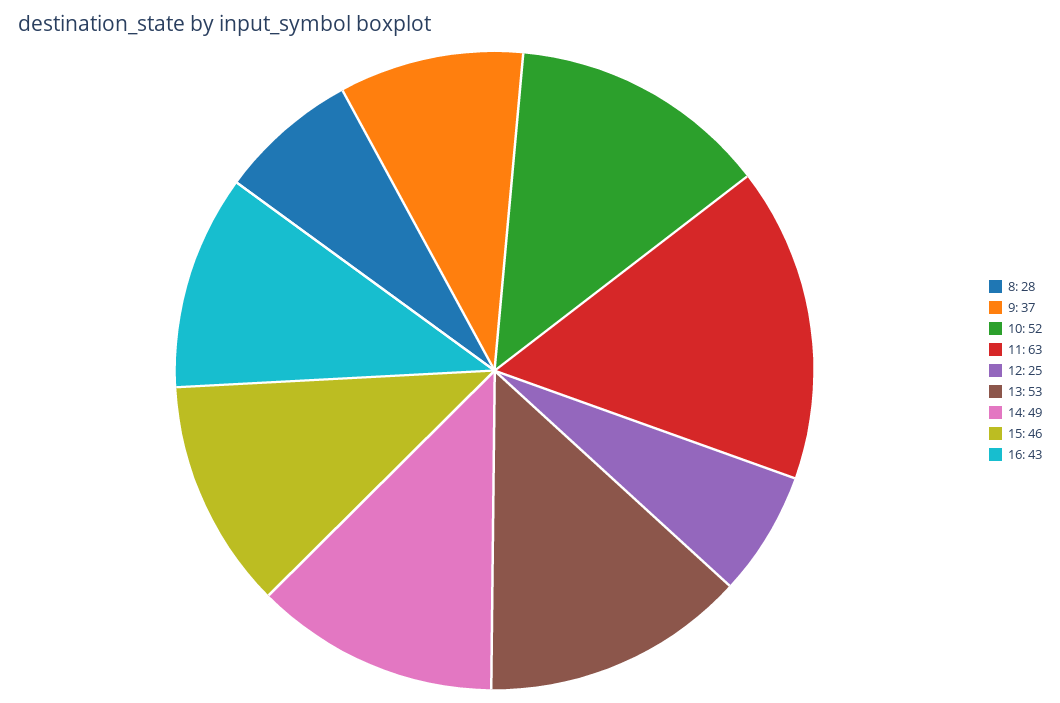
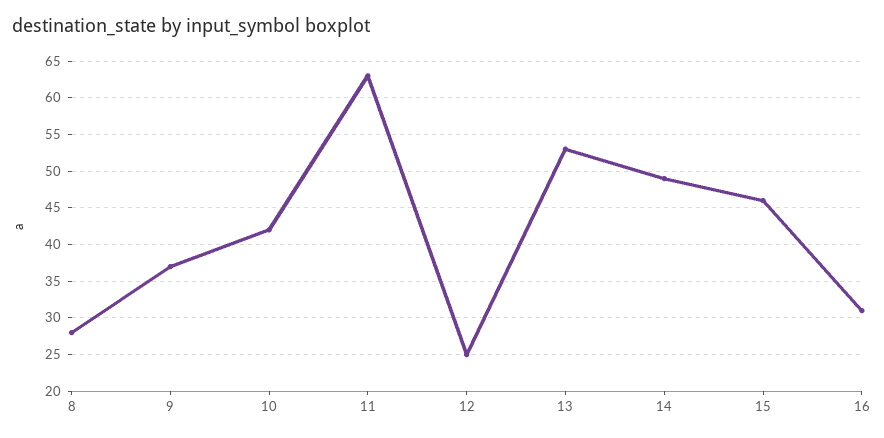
  {
    "8": 28,
    "9": 37,
-   "10": 52,
+   "10": 42,
    "11": 63,
    "12": 25,
    "13": 53,
    "14": 49,
    "15": 46,
-   "16": 43
+   "16": 31
  }

